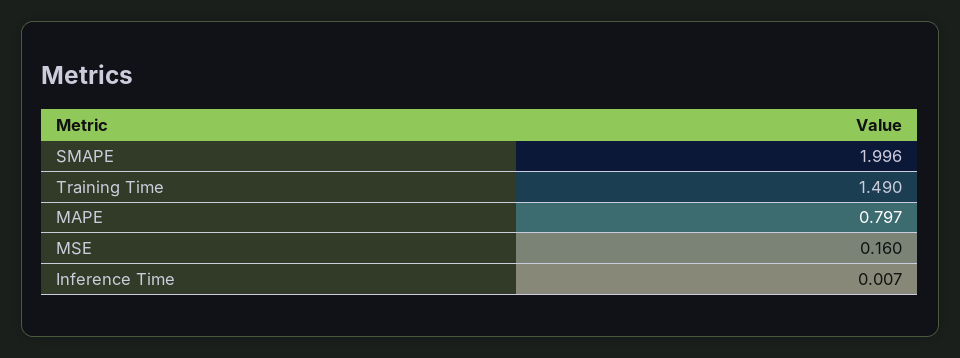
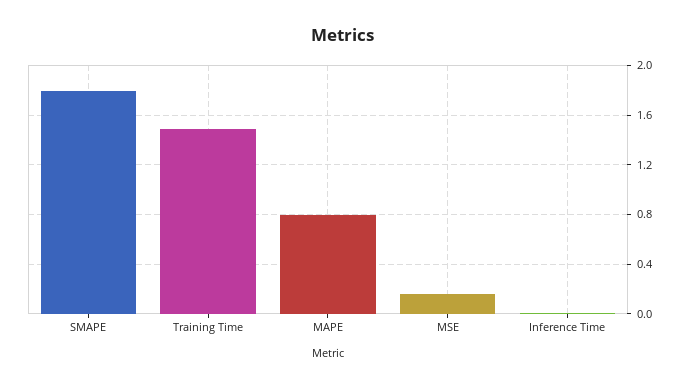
  {
-   "SMAPE": 1.996,
+   "SMAPE": 1.8,
    "Training Time": 1.49,
    "MAPE": 0.797,
    "MSE": 0.16,
    "Inference Time": 0.007
  }

